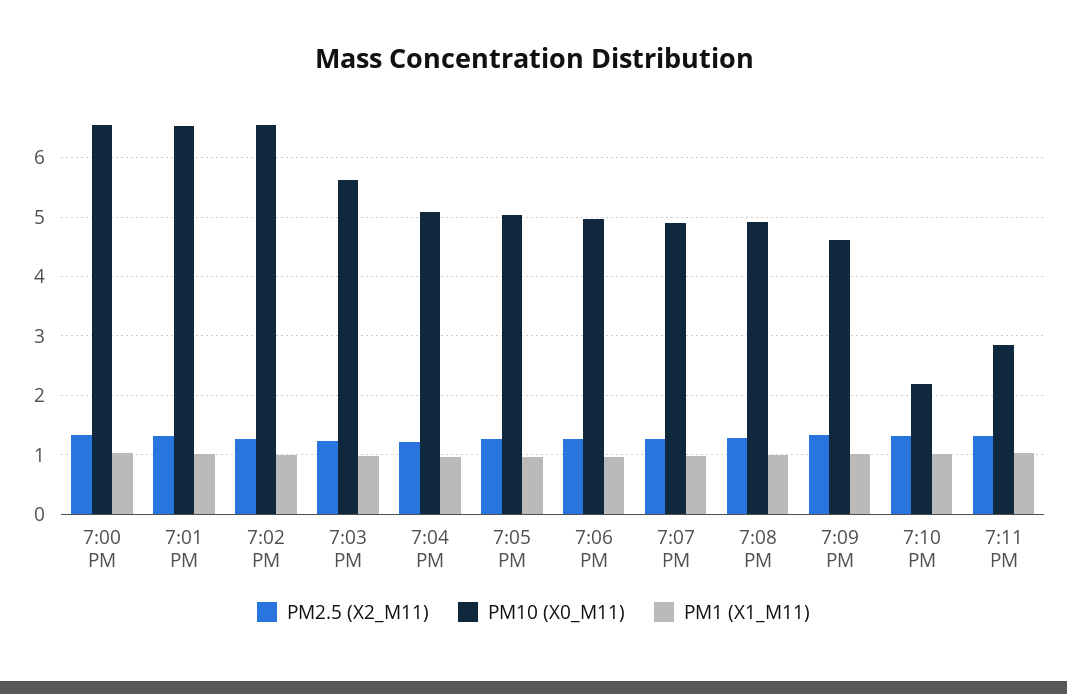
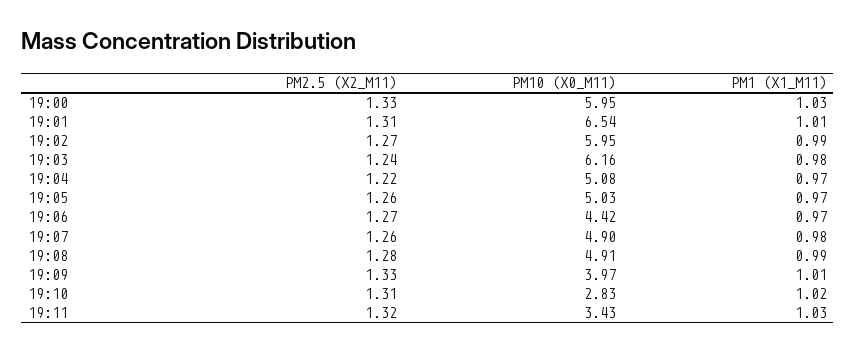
  {
    "PM2.5 (X2_M11)": {
      "7:00 PM": 1.33,
      "7:01 PM": 1.31,
      "7:02 PM": 1.27,
      "7:03 PM": 1.24,
      "7:04 PM": 1.22,
      "7:05 PM": 1.26,
      "7:06 PM": 1.27,
      "7:07 PM": 1.26,
      "7:08 PM": 1.28,
      "7:09 PM": 1.33,
      "7:10 PM": 1.31,
      "7:11 PM": 1.32
    },
    "PM10 (X0_M11)": {
-     "7:00 PM": 6.6,
+     "7:00 PM": 5.95,
      "7:01 PM": 6.54,
-     "7:02 PM": 6.6,
+     "7:02 PM": 5.95,
-     "7:03 PM": 5.6,
+     "7:03 PM": 6.16,
      "7:04 PM": 5.08,
      "7:05 PM": 5.03,
-     "7:06 PM": 5,
+     "7:06 PM": 4.42,
      "7:07 PM": 4.9,
      "7:08 PM": 4.91,
-     "7:09 PM": 4.6,
+     "7:09 PM": 3.97,
-     "7:10 PM": 2.2,
+     "7:10 PM": 2.83,
-     "7:11 PM": 2.8
+     "7:11 PM": 3.43
    },
    "PM1 (X1_M11)": {
      "7:00 PM": 1.03,
      "7:01 PM": 1.01,
      "7:02 PM": 0.99,
      "7:03 PM": 0.98,
      "7:04 PM": 0.97,
      "7:05 PM": 0.97,
      "7:06 PM": 0.97,
      "7:07 PM": 0.98,
      "7:08 PM": 0.99,
      "7:09 PM": 1.01,
      "7:10 PM": 1.02,
      "7:11 PM": 1.03
    }
  }

